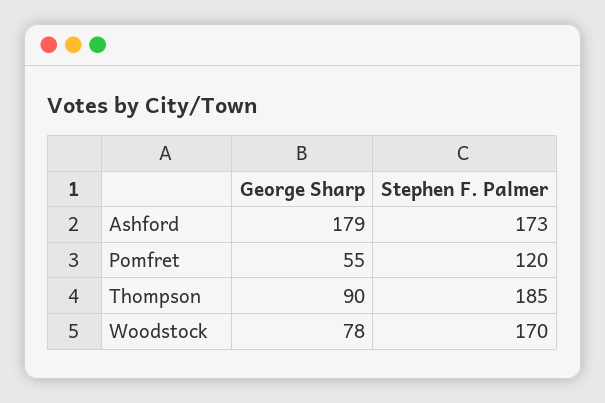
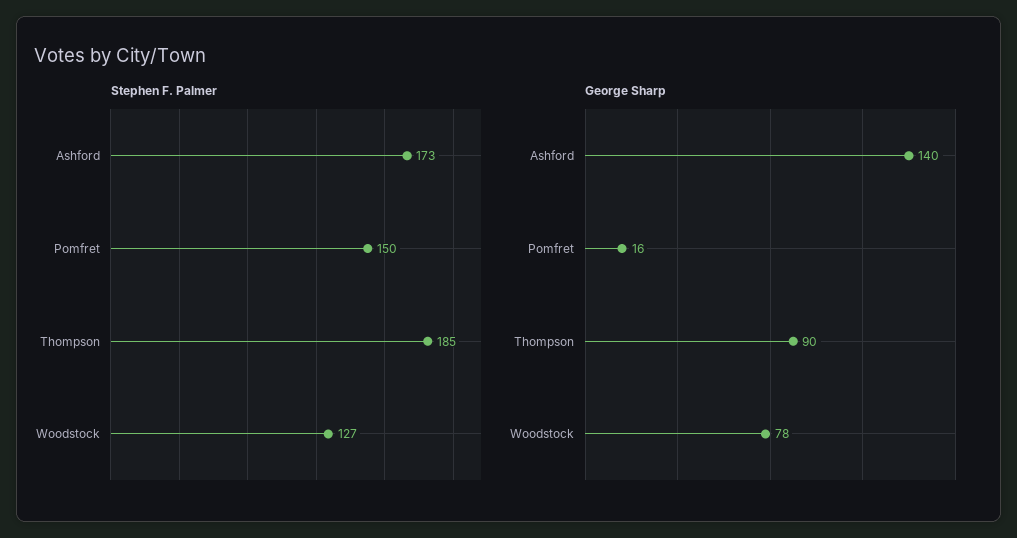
  {
    "George Sharp": {
-     "Ashford": 179,
+     "Ashford": 140,
-     "Pomfret": 55,
+     "Pomfret": 16,
      "Thompson": 90,
      "Woodstock": 78
    },
    "Stephen F. Palmer": {
      "Ashford": 173,
-     "Pomfret": 120,
+     "Pomfret": 150,
      "Thompson": 185,
-     "Woodstock": 170
+     "Woodstock": 127
    }
  }

